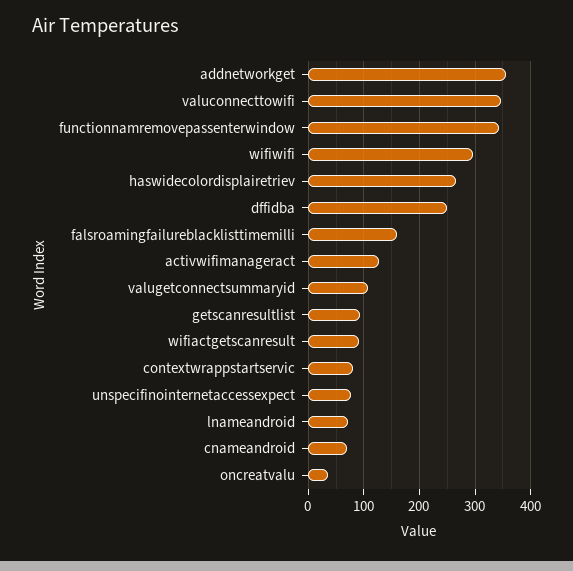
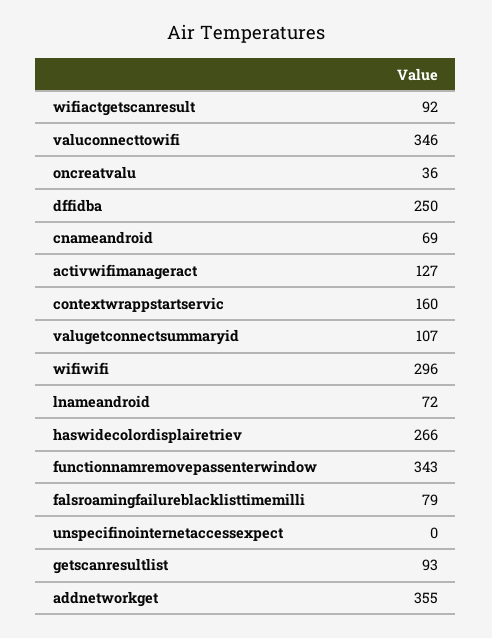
  {
    "addnetworkget": 355,
    "valuconnecttowifi": 346,
    "functionnamremovepassenterwindow": 343,
    "wifiwifi": 296,
    "haswidecolordisplairetriev": 266,
    "dffidba": 250,
-   "falsroamingfailureblacklisttimemilli": 160,
+   "falsroamingfailureblacklisttimemilli": 79,
    "activwifimanageract": 127,
    "valugetconnectsummaryid": 107,
    "getscanresultlist": 93,
    "wifiactgetscanresult": 92,
-   "contextwrappstartservic": 80,
+   "contextwrappstartservic": 160,
-   "unspecifinointernetaccessexpect": 80,
+   "unspecifinointernetaccessexpect": 0,
    "lnameandroid": 72,
    "cnameandroid": 69,
    "oncreatvalu": 36
  }

